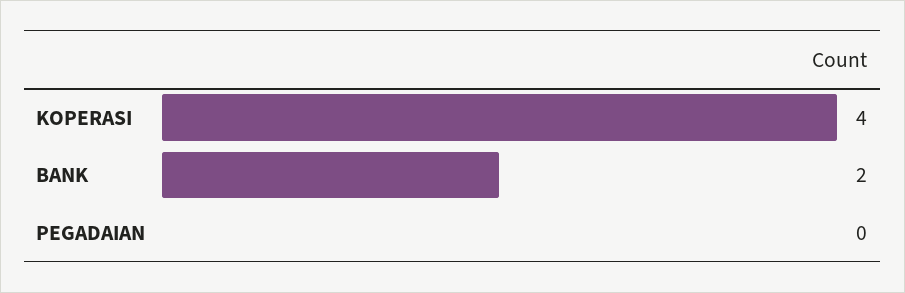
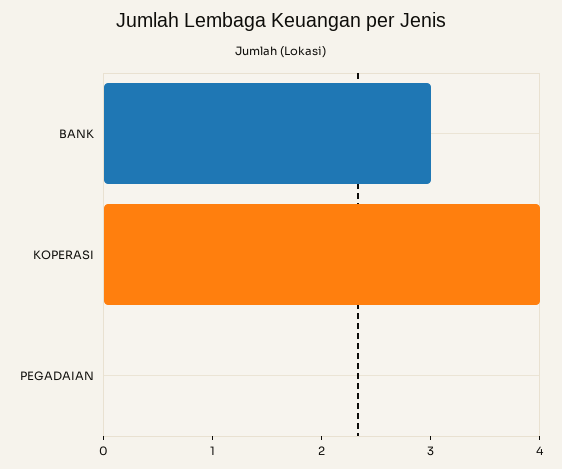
  {
    "KOPERASI": 4,
-   "BANK": 2,
+   "BANK": 3,
    "PEGADAIAN": 0
  }

